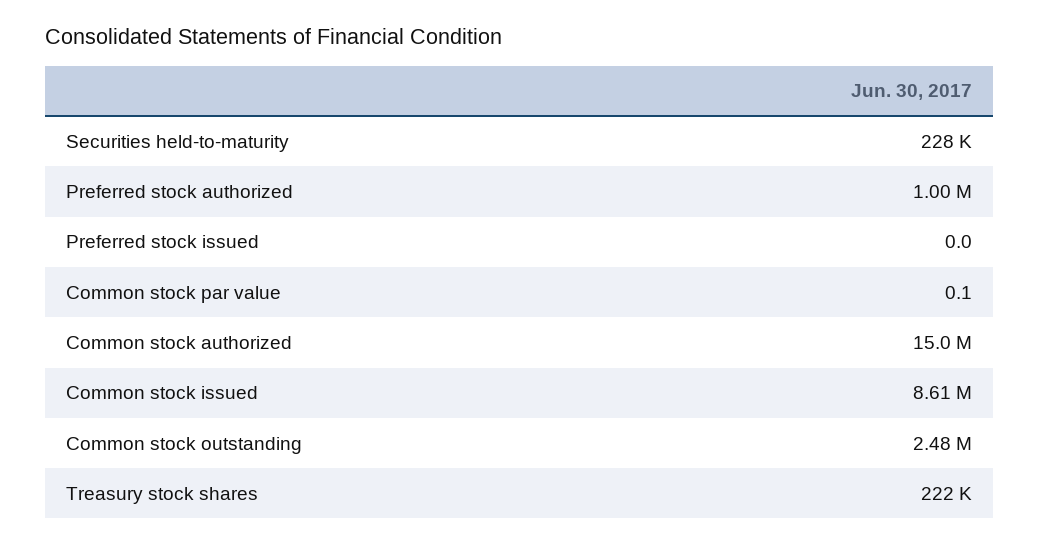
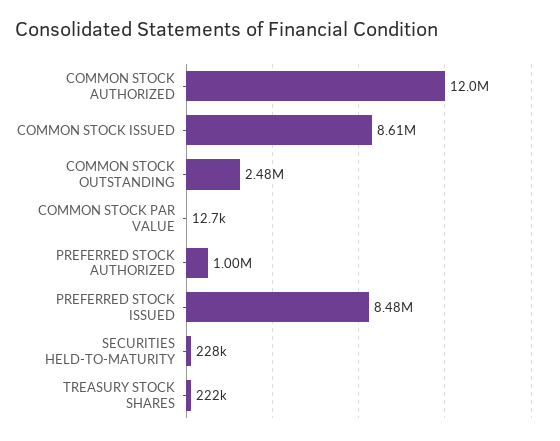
  {
    "Securities held-to-maturity": 228000,
    "Preferred stock authorized": 1000000,
-   "Preferred stock issued": 0,
+   "Preferred stock issued": 8480000,
-   "Common stock par value": 0.1,
+   "Common stock par value": 12700,
-   "Common stock authorized": 15000000,
+   "Common stock authorized": 12000000,
    "Common stock issued": 8610000,
    "Common stock outstanding": 2480000,
    "Treasury stock shares": 222000
  }

